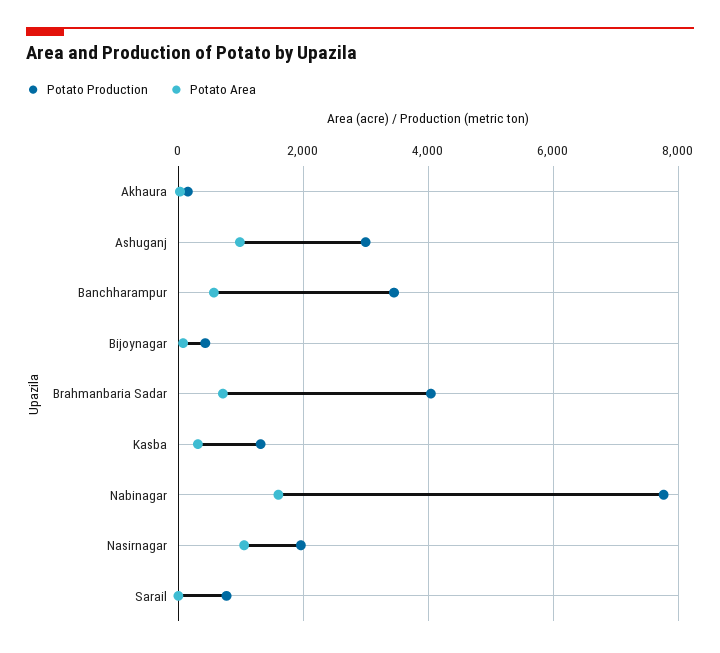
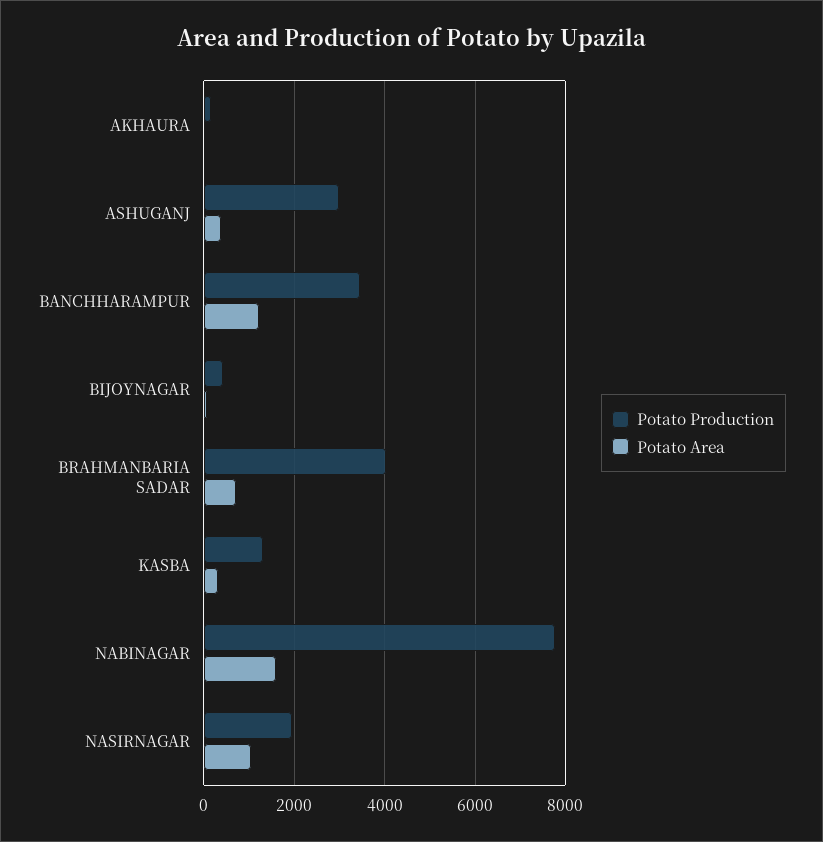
  {
    "Potato Production": {
      "Akhaura": 200,
      "Ashuganj": 3000,
      "Banchharampur": 3400,
      "Bijoynagar": 400,
      "Brahmanbaria Sadar": 4000,
      "Kasba": 1400,
      "Nabinagar": 7800,
-     "Nasirnagar": 2000,
+     "Nasirnagar": 2000
-     "Sarail": 800
    },
    "Potato Area": {
      "Akhaura": 0,
-     "Ashuganj": 1000,
+     "Ashuganj": 400,
-     "Banchharampur": 600,
+     "Banchharampur": 1200,
      "Bijoynagar": 0,
      "Brahmanbaria Sadar": 800,
      "Kasba": 400,
      "Nabinagar": 1600,
-     "Nasirnagar": 1000,
+     "Nasirnagar": 1000
-     "Sarail": 0
    }
  }

